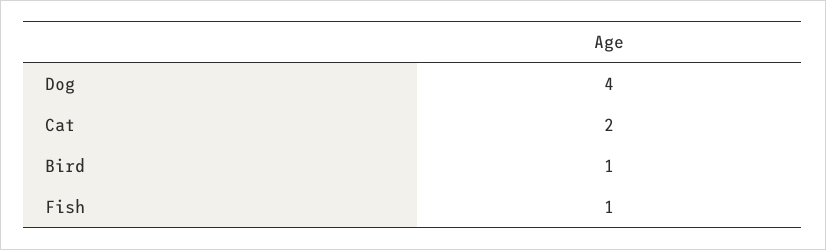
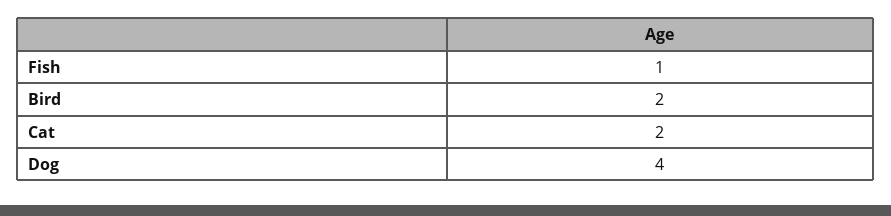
  {
    "Dog": 4,
    "Cat": 2,
-   "Bird": 1,
+   "Bird": 2,
    "Fish": 1
  }

